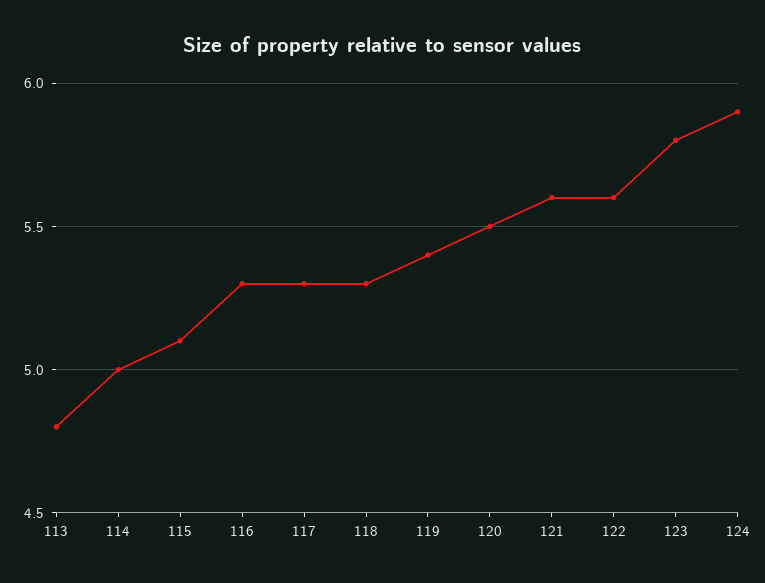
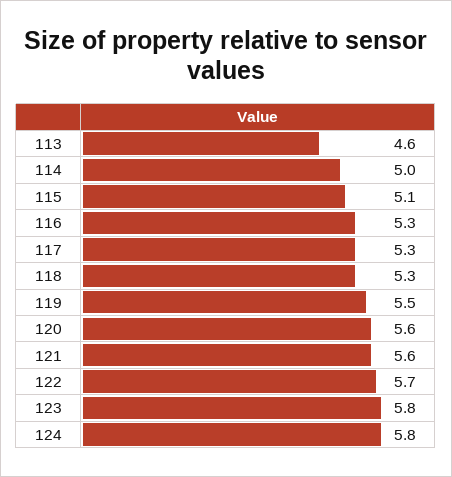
  {
-   "113": 4.8,
+   "113": 4.6,
    "114": 5,
    "115": 5.1,
    "116": 5.3,
    "117": 5.3,
    "118": 5.3,
-   "119": 5.4,
+   "119": 5.5,
-   "120": 5.5,
+   "120": 5.6,
    "121": 5.6,
-   "122": 5.6,
+   "122": 5.7,
    "123": 5.8,
-   "124": 5.9
+   "124": 5.8
  }

